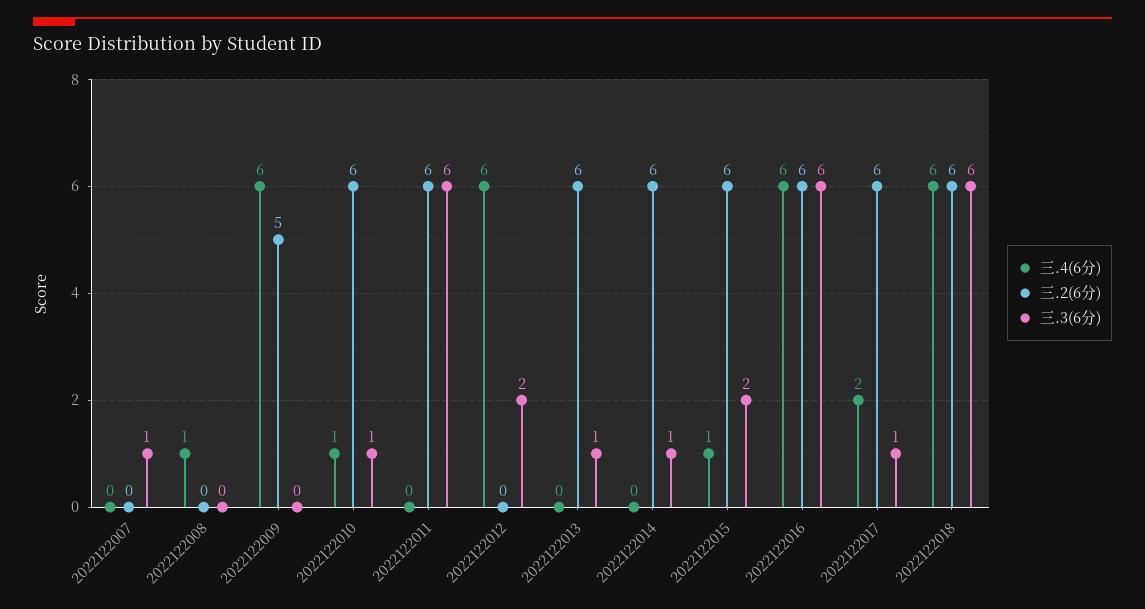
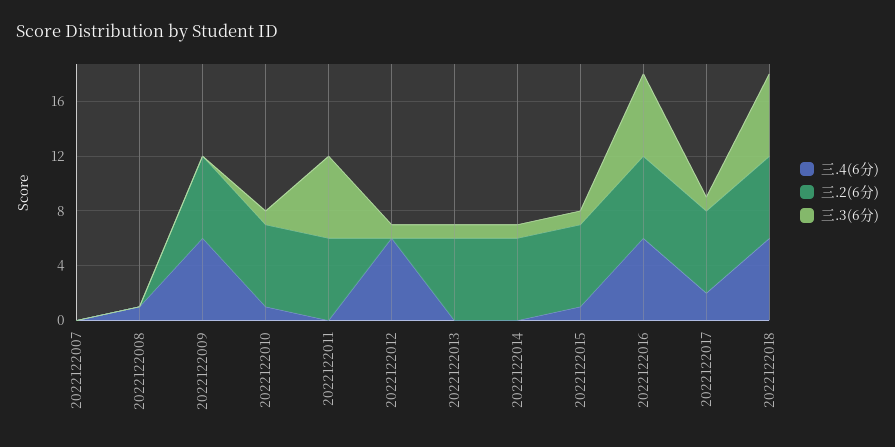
  {
    "三.4(6分)": {
      "2022122007": 0,
      "2022122008": 1,
      "2022122009": 6,
      "2022122010": 1,
      "2022122011": 0,
      "2022122012": 6,
      "2022122013": 0,
      "2022122014": 0,
      "2022122015": 1,
      "2022122016": 6,
      "2022122017": 2,
      "2022122018": 6
    },
    "三.2(6分)": {
      "2022122007": 0,
      "2022122008": 0,
-     "2022122009": 5,
+     "2022122009": 6,
      "2022122010": 6,
      "2022122011": 6,
      "2022122012": 0,
      "2022122013": 6,
      "2022122014": 6,
      "2022122015": 6,
      "2022122016": 6,
      "2022122017": 6,
      "2022122018": 6
    },
    "三.3(6分)": {
-     "2022122007": 1,
+     "2022122007": 0,
      "2022122008": 0,
      "2022122009": 0,
      "2022122010": 1,
      "2022122011": 6,
-     "2022122012": 2,
+     "2022122012": 1,
      "2022122013": 1,
      "2022122014": 1,
-     "2022122015": 2,
+     "2022122015": 1,
      "2022122016": 6,
      "2022122017": 1,
      "2022122018": 6
    }
  }

